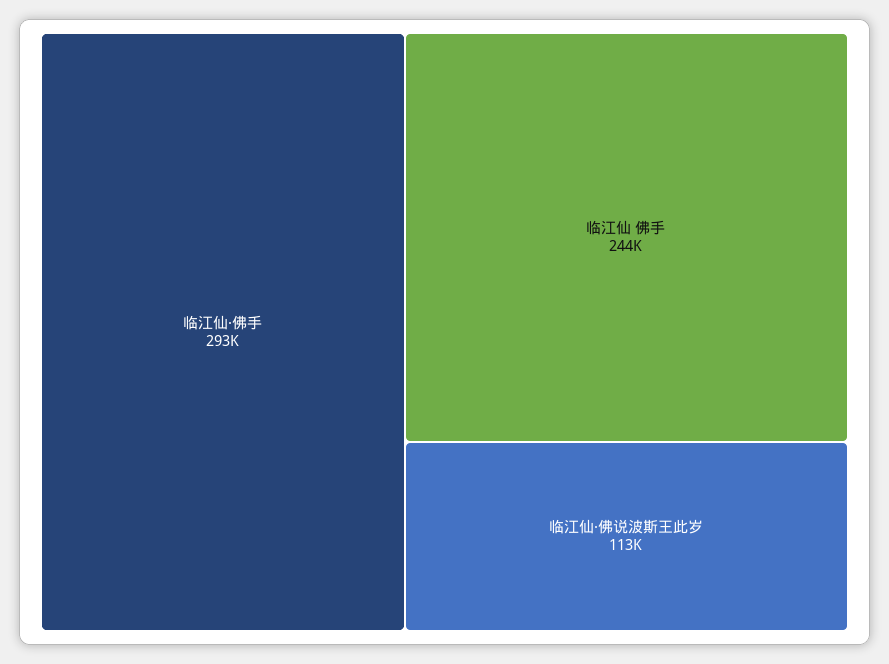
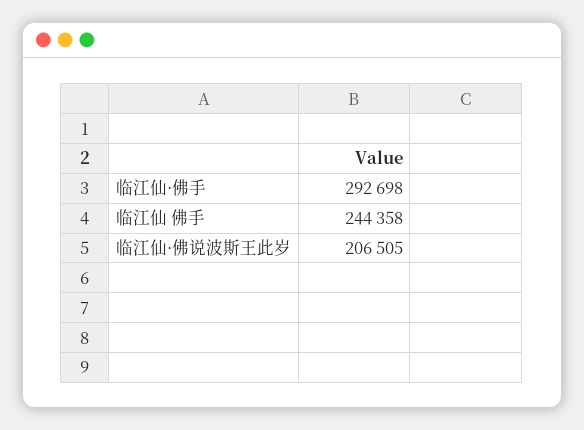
  {
    "临江仙·佛手": 292698,
    "临江仙 佛手": 244358,
-   "临江仙·佛说波斯王此岁": 113000
+   "临江仙·佛说波斯王此岁": 206505
  }

